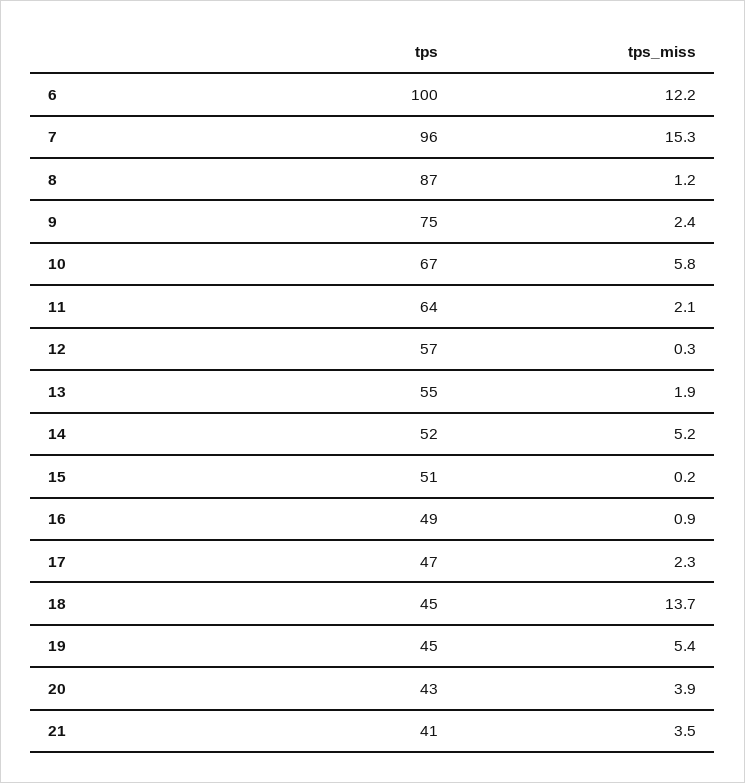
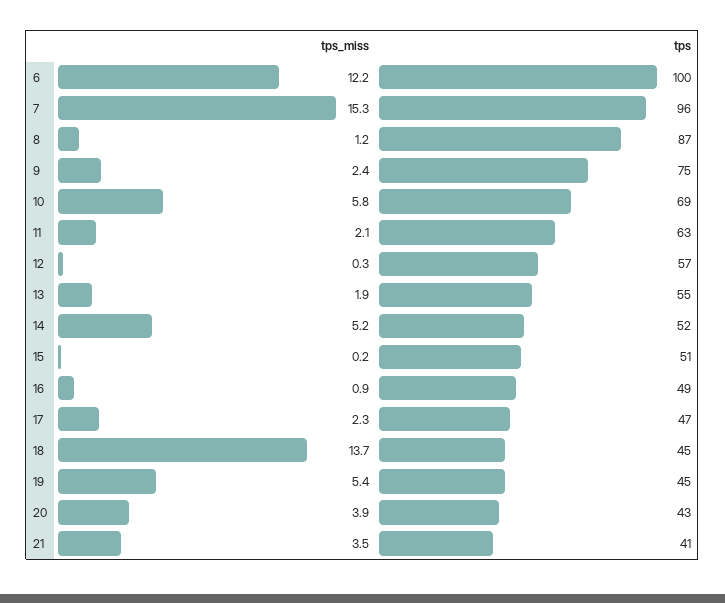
  {
    "tps": {
      "6": 100,
      "7": 96,
      "8": 87,
      "9": 75,
-     "10": 67,
+     "10": 69,
-     "11": 64,
+     "11": 63,
      "12": 57,
      "13": 55,
      "14": 52,
      "15": 51,
      "16": 49,
      "17": 47,
      "18": 45,
      "19": 45,
      "20": 43,
      "21": 41
    },
    "tps_miss": {
      "6": 12.2,
      "7": 15.3,
      "8": 1.2,
      "9": 2.4,
      "10": 5.8,
      "11": 2.1,
      "12": 0.3,
      "13": 1.9,
      "14": 5.2,
      "15": 0.2,
      "16": 0.9,
      "17": 2.3,
      "18": 13.7,
      "19": 5.4,
      "20": 3.9,
      "21": 3.5
    }
  }

